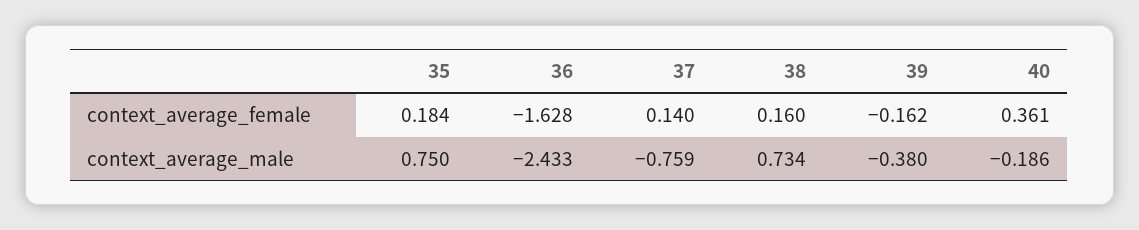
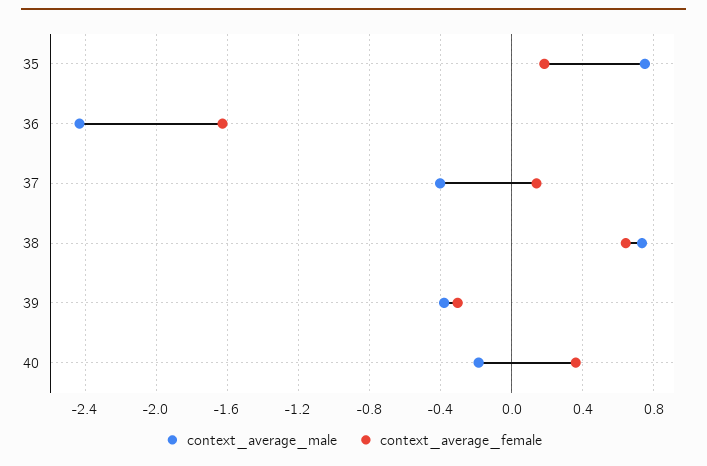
  {
    "context_average_female": {
      "35": 0.184,
      "36": -1.628,
      "37": 0.14,
-     "38": 0.16,
+     "38": 0.65,
-     "39": -0.162,
+     "39": -0.3,
      "40": 0.361
    },
    "context_average_male": {
      "35": 0.75,
      "36": -2.433,
-     "37": -0.759,
+     "37": -0.4,
      "38": 0.734,
      "39": -0.38,
      "40": -0.186
    }
  }

